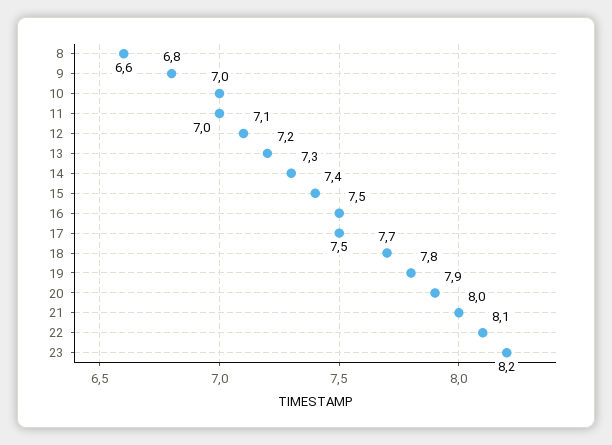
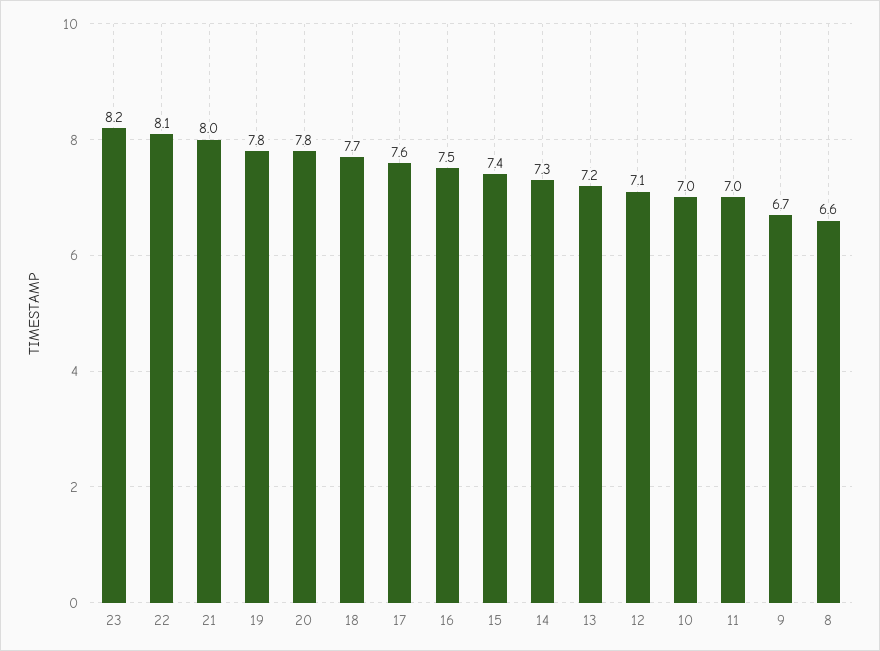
  {
    "8": 6.6,
-   "9": 6.8,
+   "9": 6.7,
    "10": 7,
    "11": 7,
    "12": 7.1,
    "13": 7.2,
    "14": 7.3,
    "15": 7.4,
    "16": 7.5,
-   "17": 7.5,
+   "17": 7.6,
    "18": 7.7,
    "19": 7.8,
-   "20": 7.9,
+   "20": 7.8,
    "21": 8,
    "22": 8.1,
    "23": 8.2
  }

